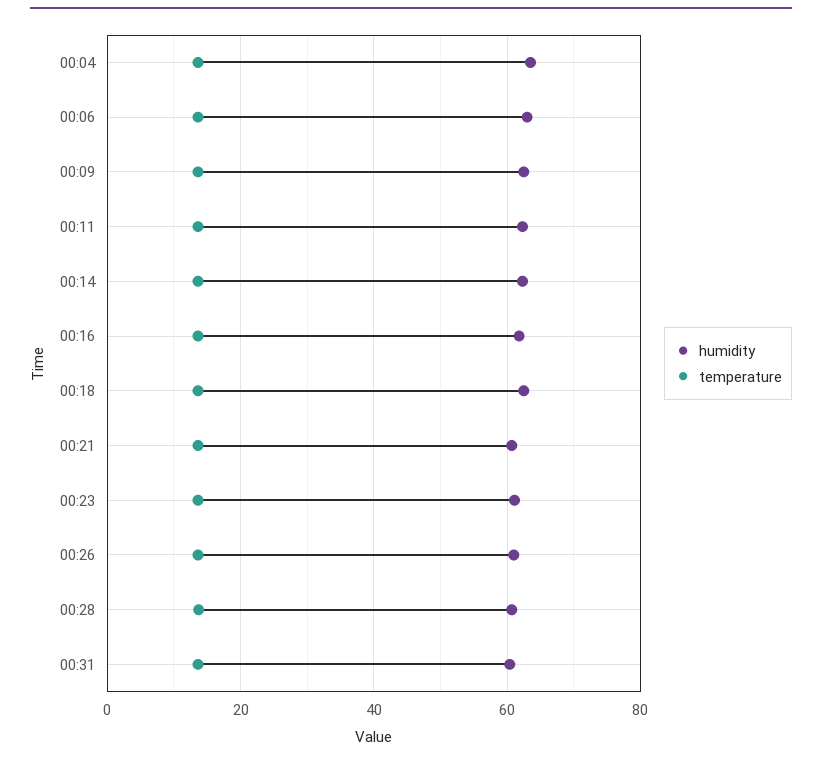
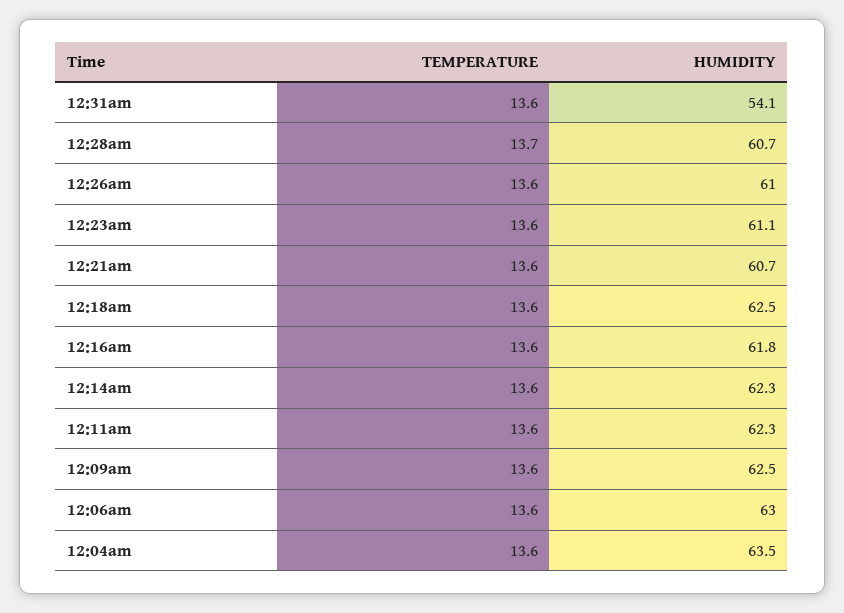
  {
    "humidity": {
      "00:04": 63.5,
      "00:06": 63,
      "00:09": 62.5,
      "00:11": 62.3,
      "00:14": 62.3,
      "00:16": 61.8,
      "00:18": 62.5,
      "00:21": 60.7,
      "00:23": 61.1,
      "00:26": 61,
      "00:28": 60.7,
-     "00:31": 60
+     "00:31": 54.1
    },
    "temperature": {
      "00:04": 13.6,
      "00:06": 13.6,
      "00:09": 13.6,
      "00:11": 13.6,
      "00:14": 13.6,
      "00:16": 13.6,
      "00:18": 13.6,
      "00:21": 13.6,
      "00:23": 13.6,
      "00:26": 13.6,
      "00:28": 13.7,
      "00:31": 13.6
    }
  }

